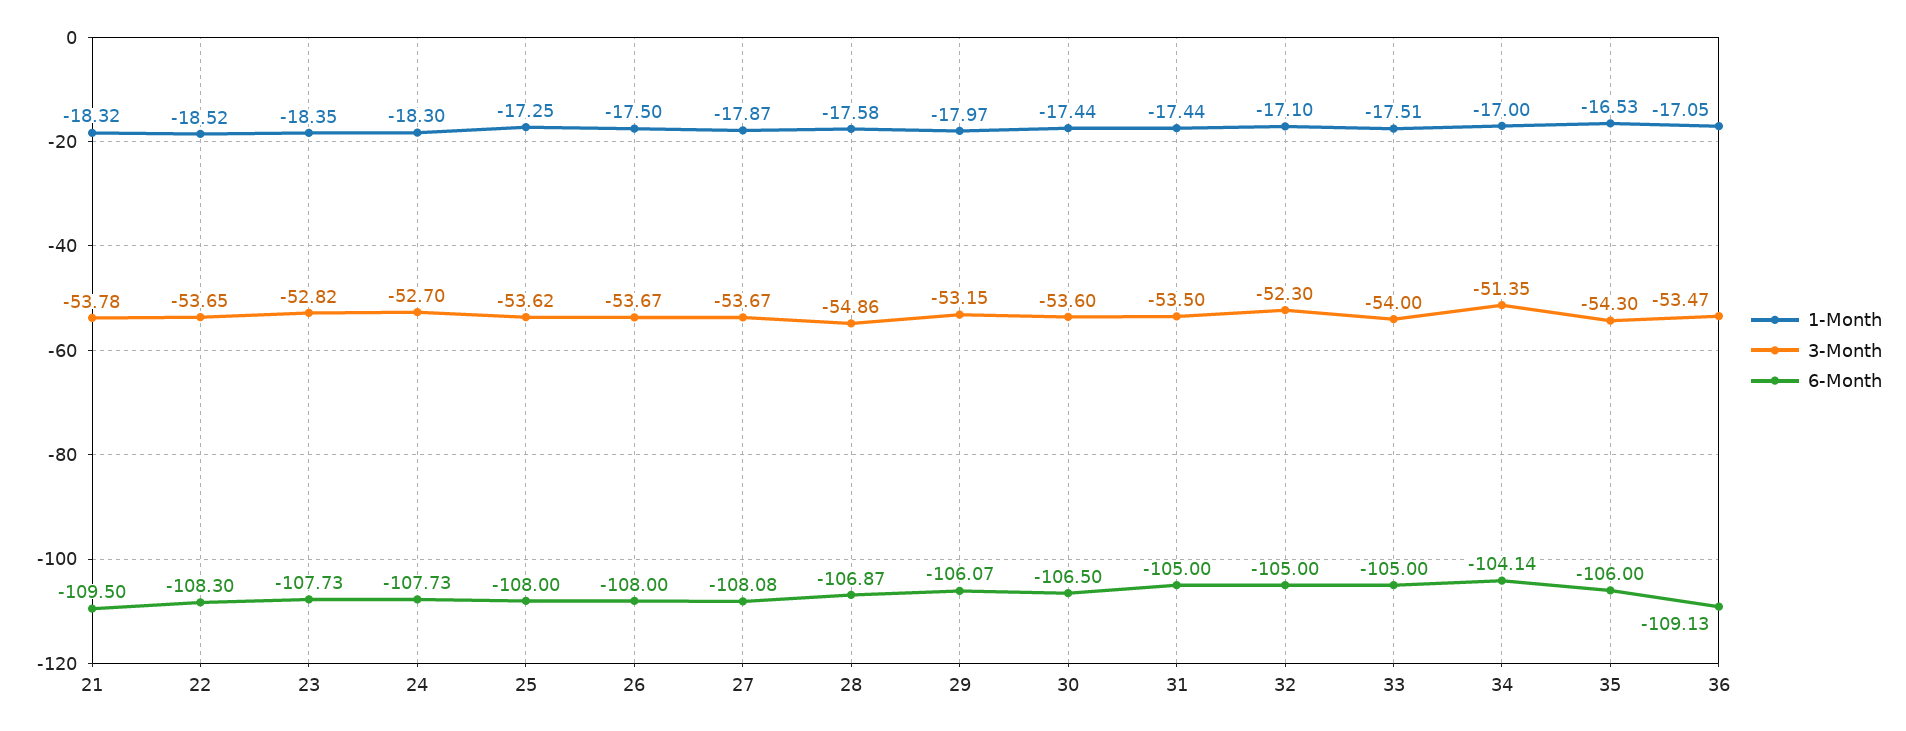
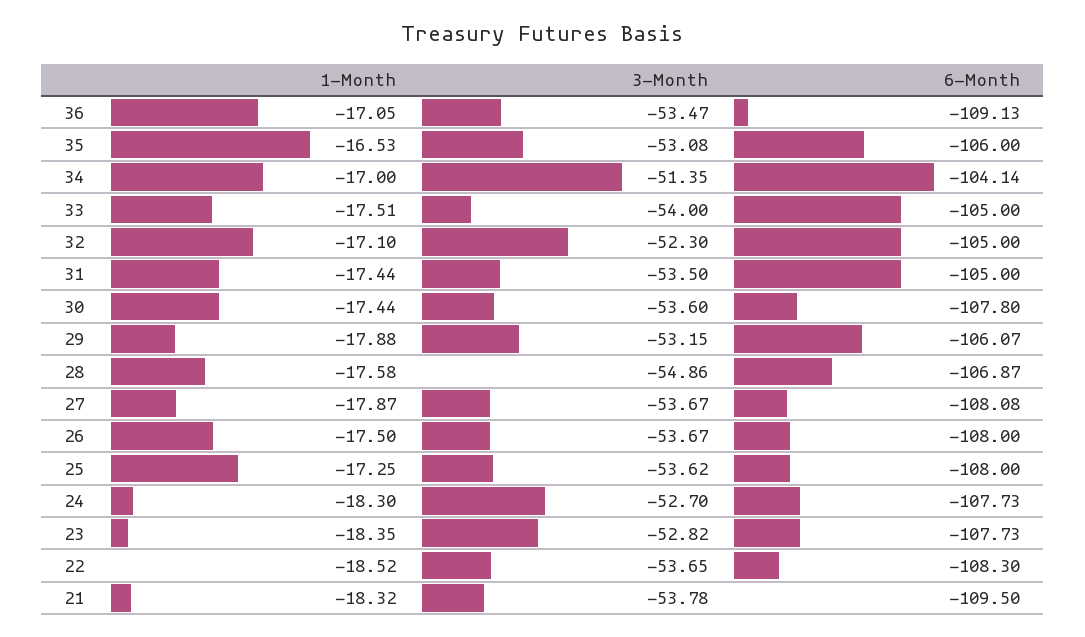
  {
    "1-Month": {
      "21": -18.32,
      "22": -18.52,
      "23": -18.35,
      "24": -18.3,
      "25": -17.25,
      "26": -17.5,
      "27": -17.87,
      "28": -17.58,
-     "29": -17.97,
+     "29": -17.88,
      "30": -17.44,
      "31": -17.44,
      "32": -17.1,
      "33": -17.51,
      "34": -17,
      "35": -16.53,
      "36": -17.05
    },
    "3-Month": {
      "21": -53.78,
      "22": -53.65,
      "23": -52.82,
      "24": -52.7,
      "25": -53.62,
      "26": -53.67,
      "27": -53.67,
      "28": -54.86,
      "29": -53.15,
      "30": -53.6,
      "31": -53.5,
      "32": -52.3,
      "33": -54,
      "34": -51.35,
-     "35": -54.3,
+     "35": -53.08,
      "36": -53.47
    },
    "6-Month": {
      "21": -109.5,
      "22": -108.3,
      "23": -107.73,
      "24": -107.73,
      "25": -108,
      "26": -108,
      "27": -108.08,
      "28": -106.87,
      "29": -106.07,
-     "30": -106.5,
+     "30": -107.8,
      "31": -105,
      "32": -105,
      "33": -105,
      "34": -104.14,
      "35": -106,
      "36": -109.13
    }
  }

